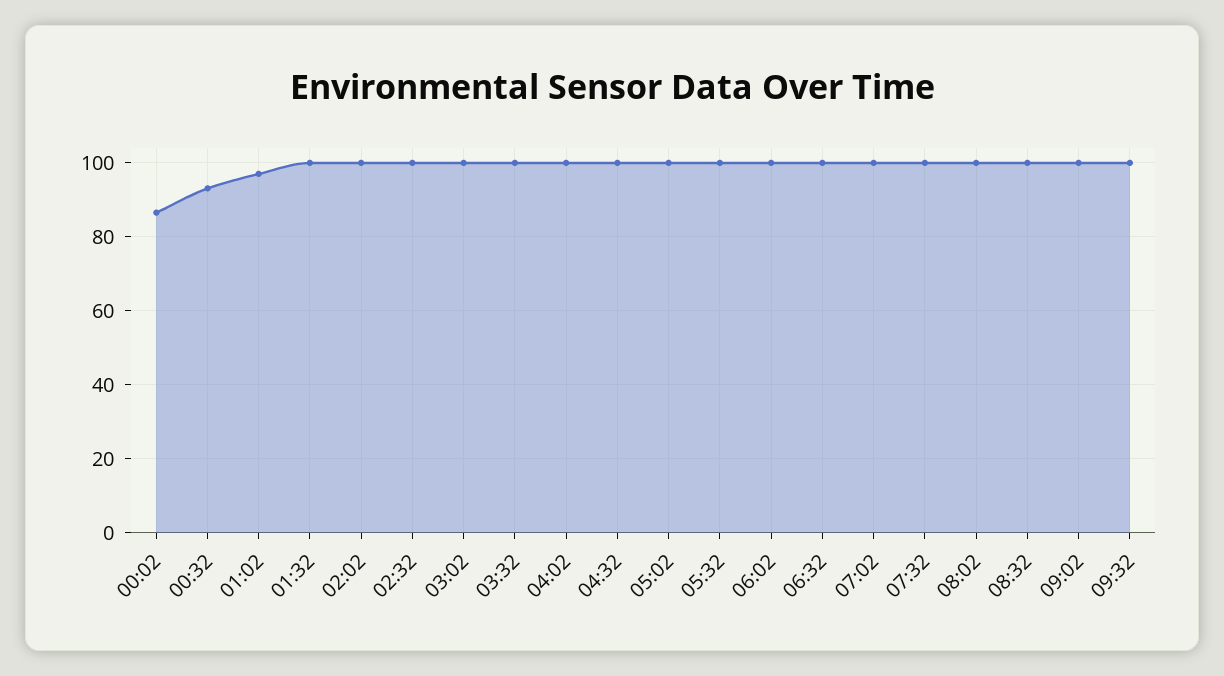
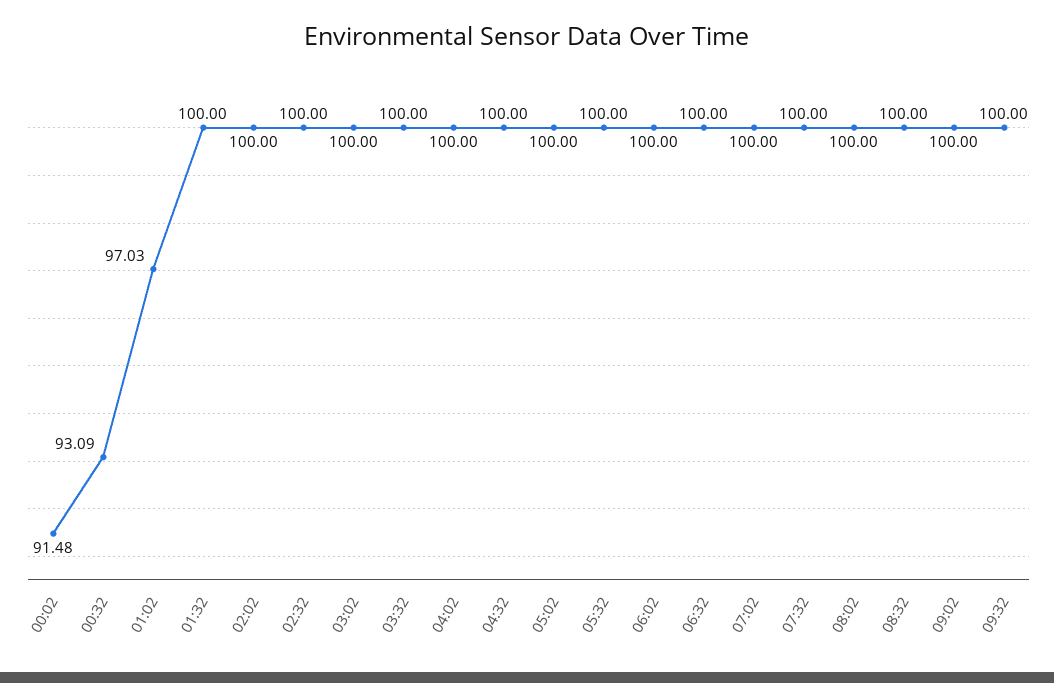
  {
-   "00:02": 86,
+   "00:02": 91.48,
    "00:32": 93.09,
    "01:02": 97.03,
    "01:32": 100,
    "02:02": 100,
    "02:32": 100,
    "03:02": 100,
    "03:32": 100,
    "04:02": 100,
    "04:32": 100,
    "05:02": 100,
    "05:32": 100,
    "06:02": 100,
    "06:32": 100,
    "07:02": 100,
    "07:32": 100,
    "08:02": 100,
    "08:32": 100,
    "09:02": 100,
    "09:32": 100
  }

